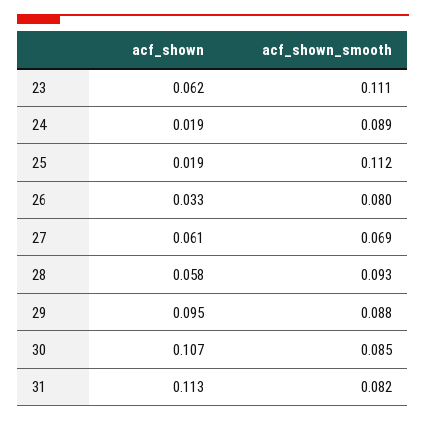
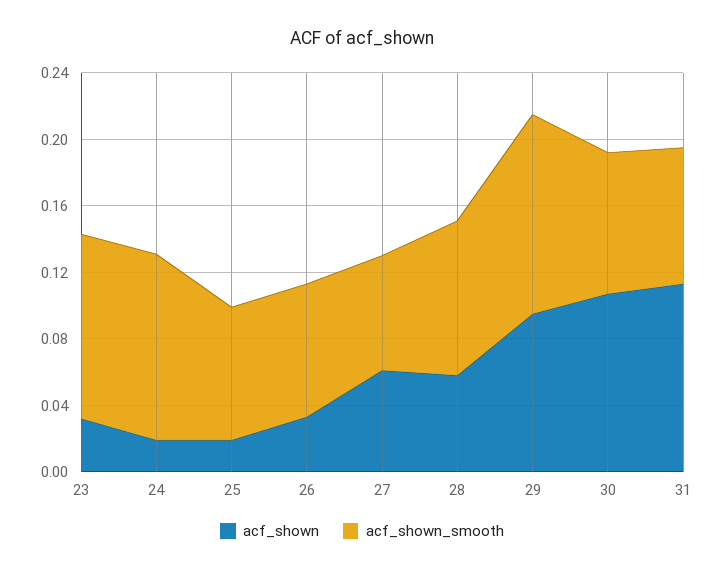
  {
    "acf_shown": {
-     "23": 0.062,
+     "23": 0.03,
      "24": 0.019,
      "25": 0.019,
      "26": 0.033,
      "27": 0.061,
      "28": 0.058,
      "29": 0.095,
      "30": 0.107,
      "31": 0.113
    },
    "acf_shown_smooth": {
      "23": 0.111,
-     "24": 0.089,
+     "24": 0.11,
-     "25": 0.112,
+     "25": 0.08,
      "26": 0.08,
      "27": 0.069,
      "28": 0.093,
-     "29": 0.088,
+     "29": 0.12,
      "30": 0.085,
      "31": 0.082
    }
  }

